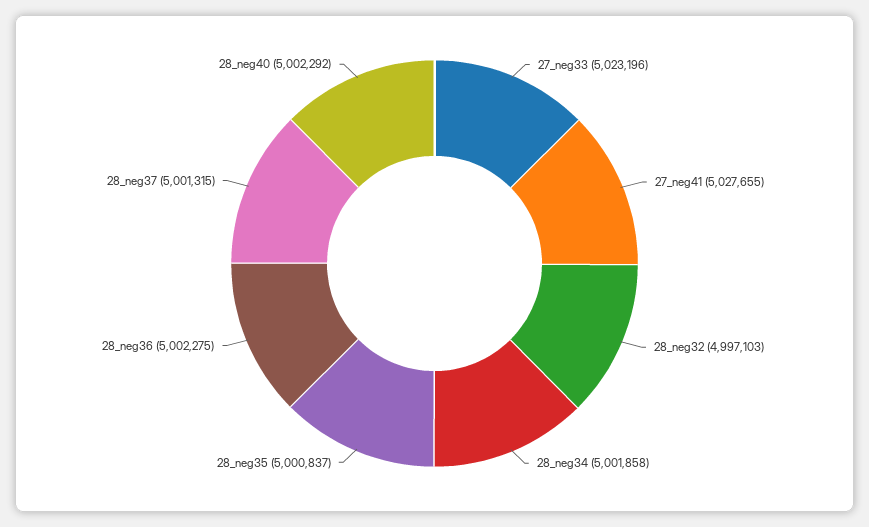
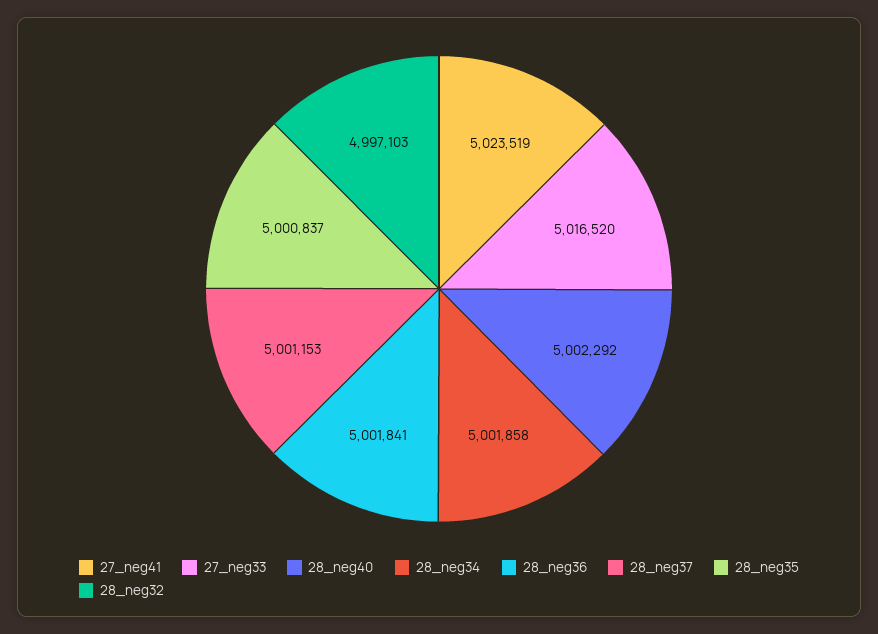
  {
-   "27_neg33": 5023196,
+   "27_neg33": 5016520,
-   "27_neg41": 5027655,
+   "27_neg41": 5023519,
    "28_neg32": 4997103,
    "28_neg34": 5001858,
    "28_neg35": 5000837,
-   "28_neg36": 5002275,
+   "28_neg36": 5001841,
-   "28_neg37": 5001315,
+   "28_neg37": 5001153,
    "28_neg40": 5002292
  }

